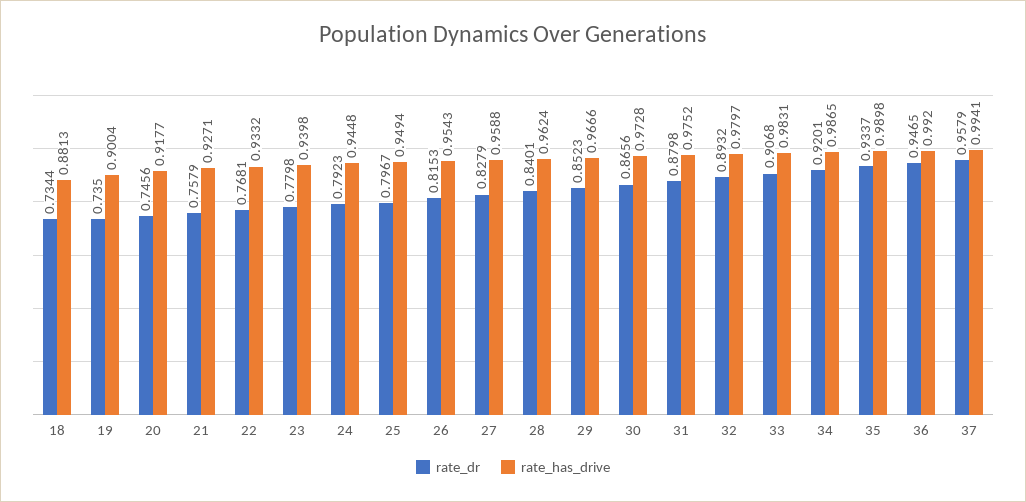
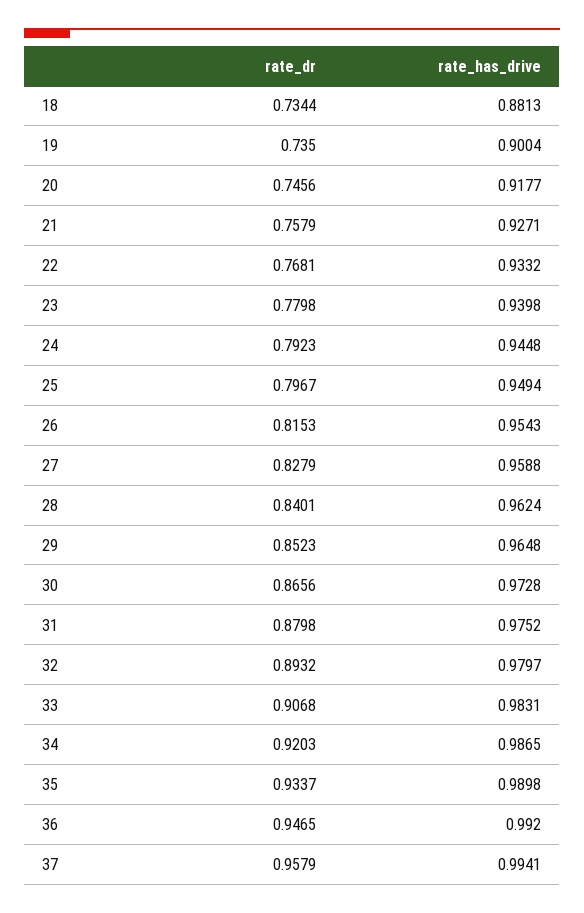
  {
    "rate_dr": {
      "18": 0.7344,
      "19": 0.735,
      "20": 0.7456,
      "21": 0.7579,
      "22": 0.7681,
      "23": 0.7798,
      "24": 0.7923,
      "25": 0.7967,
      "26": 0.8153,
      "27": 0.8279,
      "28": 0.8401,
      "29": 0.8523,
      "30": 0.8656,
      "31": 0.8798,
      "32": 0.8932,
      "33": 0.9068,
-     "34": 0.9201,
+     "34": 0.9203,
      "35": 0.9337,
      "36": 0.9465,
      "37": 0.9579
    },
    "rate_has_drive": {
      "18": 0.8813,
      "19": 0.9004,
      "20": 0.9177,
      "21": 0.9271,
      "22": 0.9332,
      "23": 0.9398,
      "24": 0.9448,
      "25": 0.9494,
      "26": 0.9543,
      "27": 0.9588,
      "28": 0.9624,
-     "29": 0.9666,
+     "29": 0.9648,
      "30": 0.9728,
      "31": 0.9752,
      "32": 0.9797,
      "33": 0.9831,
      "34": 0.9865,
      "35": 0.9898,
      "36": 0.992,
      "37": 0.9941
    }
  }

